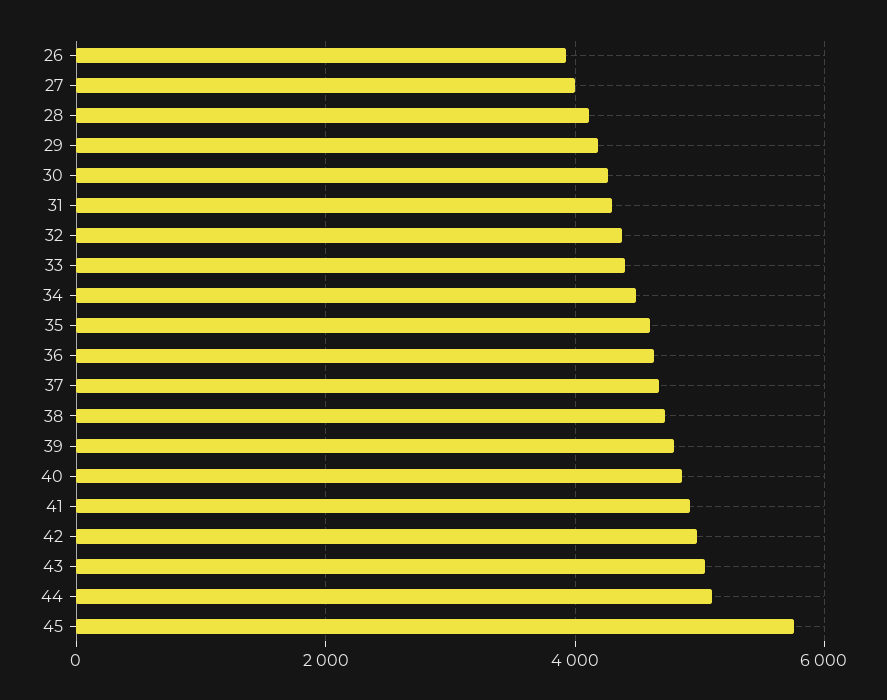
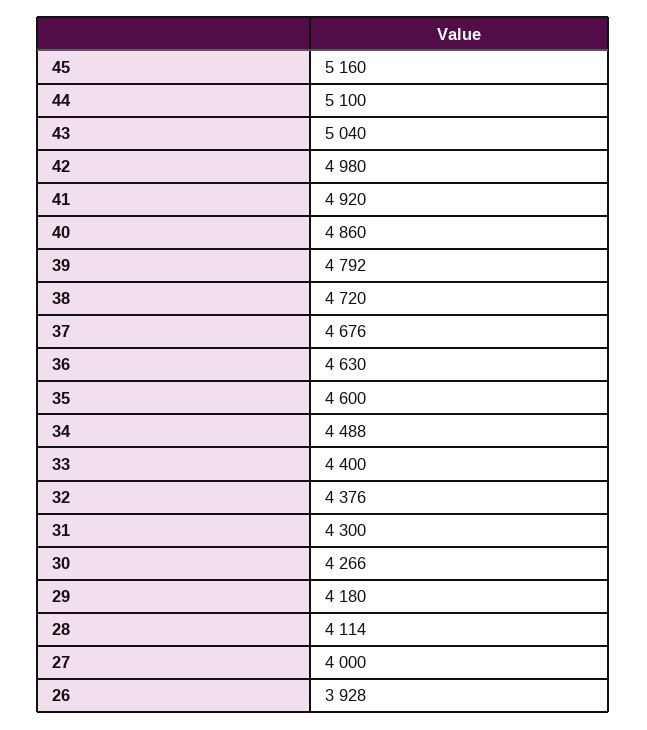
  {
    "26": 3928,
    "27": 4000,
    "28": 4114,
    "29": 4180,
    "30": 4266,
    "31": 4300,
    "32": 4376,
    "33": 4400,
    "34": 4488,
    "35": 4600,
    "36": 4630,
    "37": 4676,
    "38": 4720,
    "39": 4792,
    "40": 4860,
    "41": 4920,
    "42": 4980,
    "43": 5040,
    "44": 5100,
-   "45": 5800
+   "45": 5160
  }

